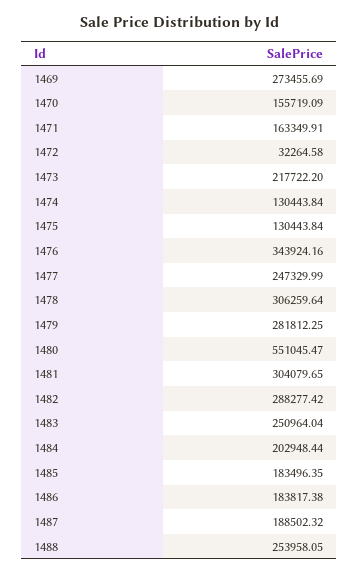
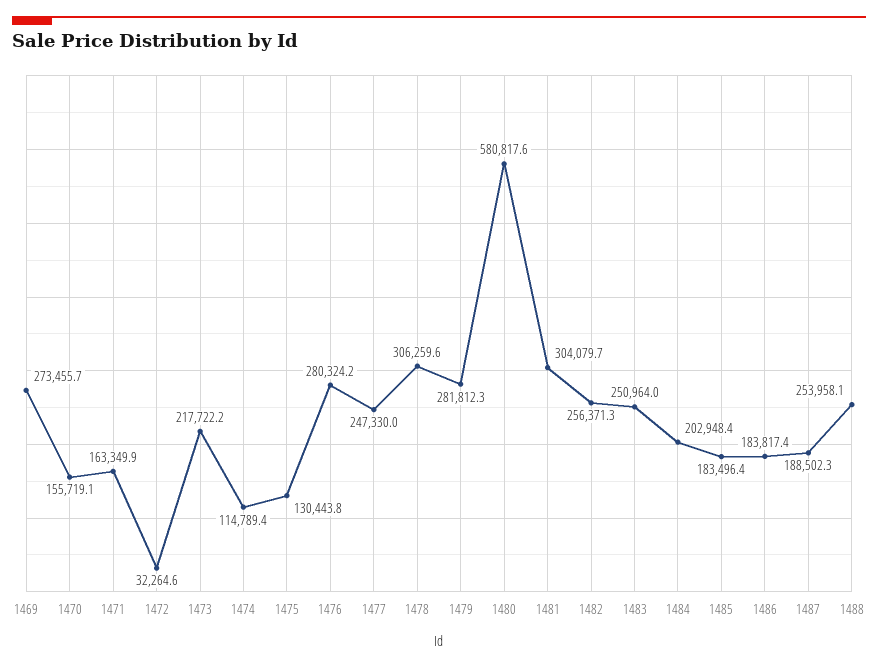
  {
    "1469": 273455.69,
    "1470": 155719.09,
    "1471": 163349.91,
    "1472": 32264.58,
    "1473": 217722.2,
-   "1474": 130443.84,
+   "1474": 114789.4,
    "1475": 130443.84,
-   "1476": 343924.16,
+   "1476": 280324.2,
    "1477": 247329.99,
    "1478": 306259.64,
    "1479": 281812.25,
-   "1480": 551045.47,
+   "1480": 580817.6,
    "1481": 304079.65,
-   "1482": 288277.42,
+   "1482": 256371.3,
    "1483": 250964.04,
    "1484": 202948.44,
    "1485": 183496.35,
    "1486": 183817.38,
    "1487": 188502.32,
    "1488": 253958.05
  }

